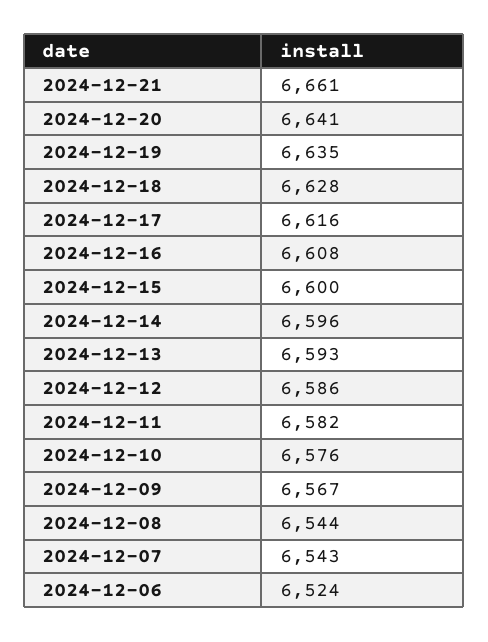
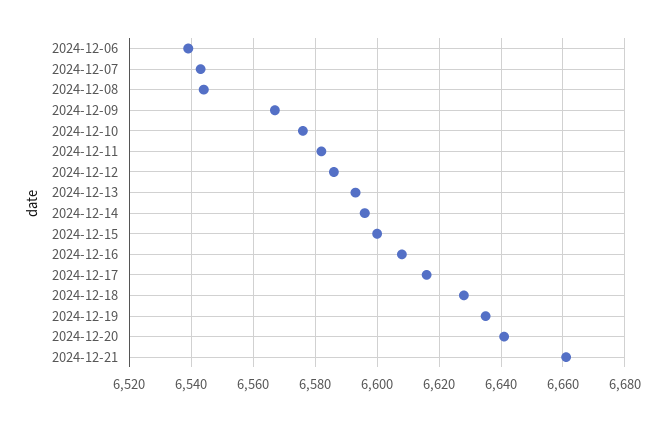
  {
    "2024-12-21": 6661,
    "2024-12-20": 6641,
    "2024-12-19": 6635,
    "2024-12-18": 6628,
    "2024-12-17": 6616,
    "2024-12-16": 6608,
    "2024-12-15": 6600,
    "2024-12-14": 6596,
    "2024-12-13": 6593,
    "2024-12-12": 6586,
    "2024-12-11": 6582,
    "2024-12-10": 6576,
    "2024-12-09": 6567,
    "2024-12-08": 6544,
    "2024-12-07": 6543,
-   "2024-12-06": 6524
+   "2024-12-06": 6540
  }

